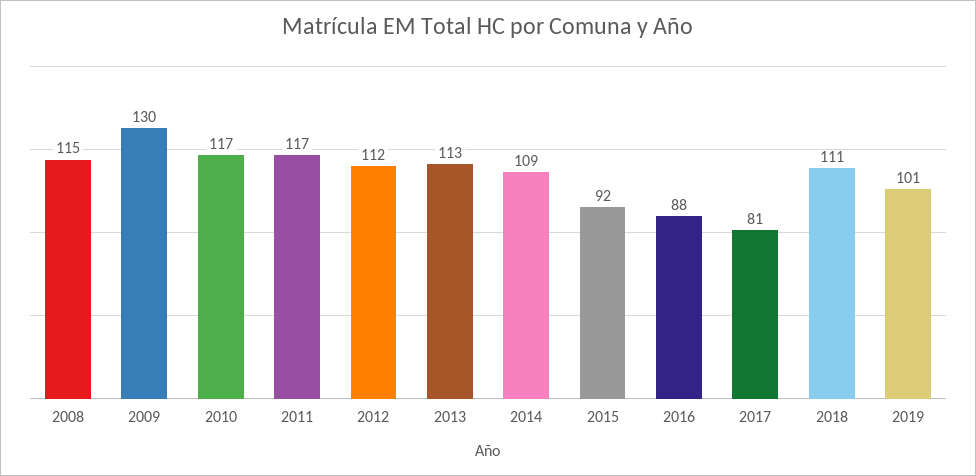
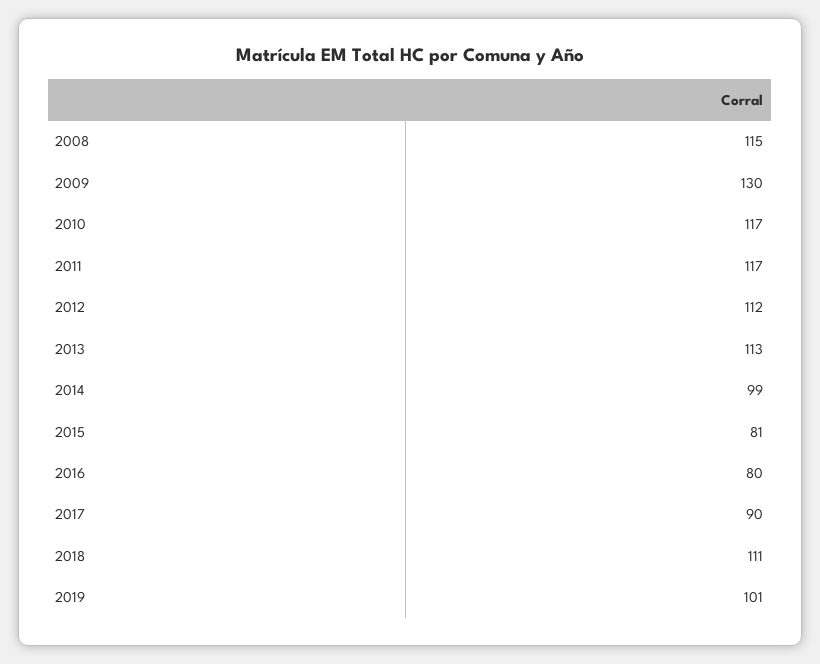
  {
    "2008": 115,
    "2009": 130,
    "2010": 117,
    "2011": 117,
    "2012": 112,
    "2013": 113,
-   "2014": 109,
+   "2014": 99,
-   "2015": 92,
+   "2015": 81,
-   "2016": 88,
+   "2016": 80,
-   "2017": 81,
+   "2017": 90,
    "2018": 111,
    "2019": 101
  }

